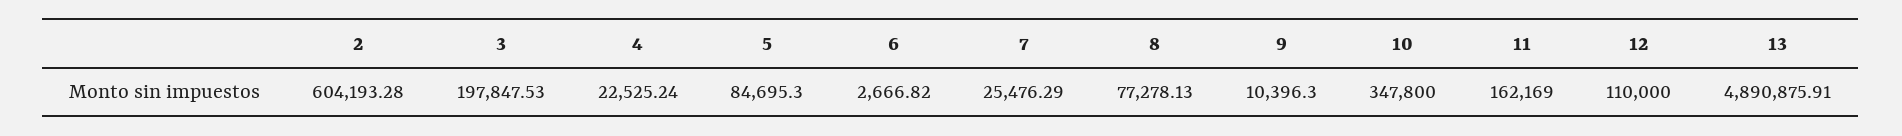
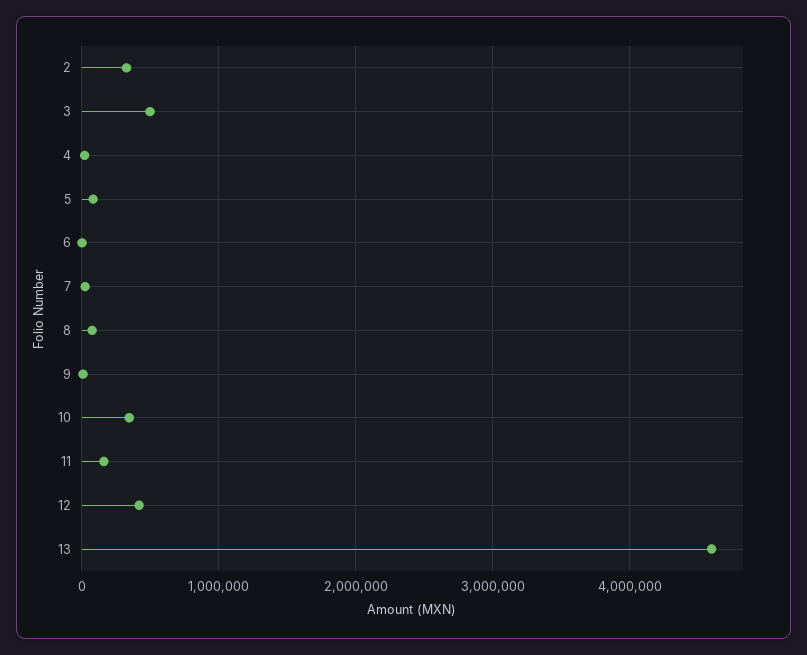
  {
-   "2": 604193.28,
+   "2": 300000,
-   "3": 197847.53,
+   "3": 500000,
    "4": 22525.24,
    "5": 84695.3,
    "6": 2666.82,
    "7": 25476.29,
    "8": 77278.13,
    "9": 10396.3,
    "10": 347800,
    "11": 162169,
-   "12": 110000,
+   "12": 400000,
-   "13": 4890875.91
+   "13": 4600000
  }

